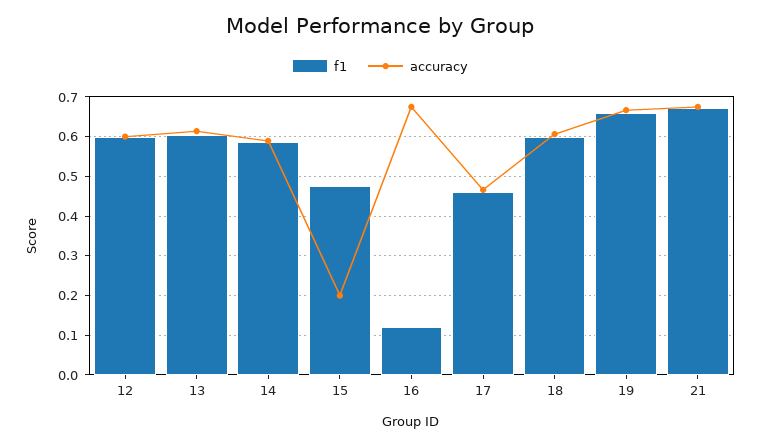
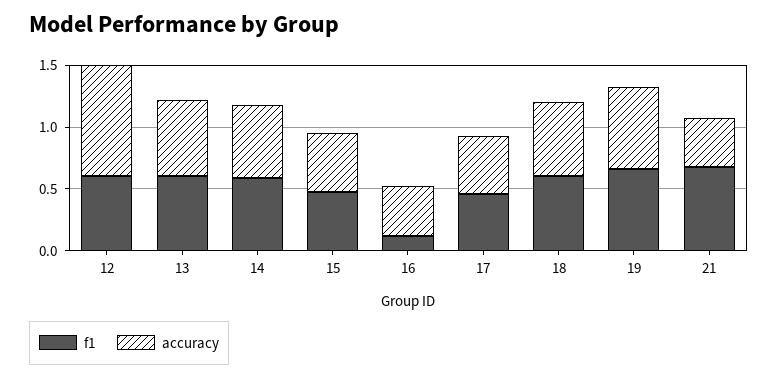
  {
    "f1": {
      "12": 0.6,
      "13": 0.6,
      "14": 0.58,
      "15": 0.48,
      "16": 0.12,
      "17": 0.46,
      "18": 0.6,
      "19": 0.66,
      "21": 0.68
    },
    "accuracy": {
-     "12": 0.6,
+     "12": 0.9,
      "13": 0.62,
      "14": 0.58,
-     "15": 0.2,
+     "15": 0.5,
-     "16": 0.68,
+     "16": 0.4,
      "17": 0.46,
      "18": 0.6,
      "19": 0.66,
-     "21": 0.68
+     "21": 0.4
    }
  }

